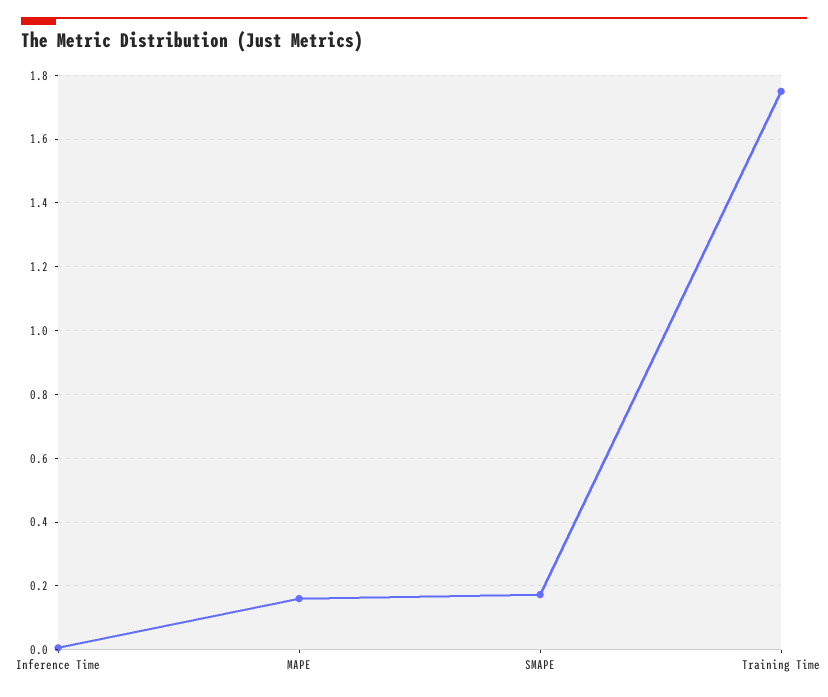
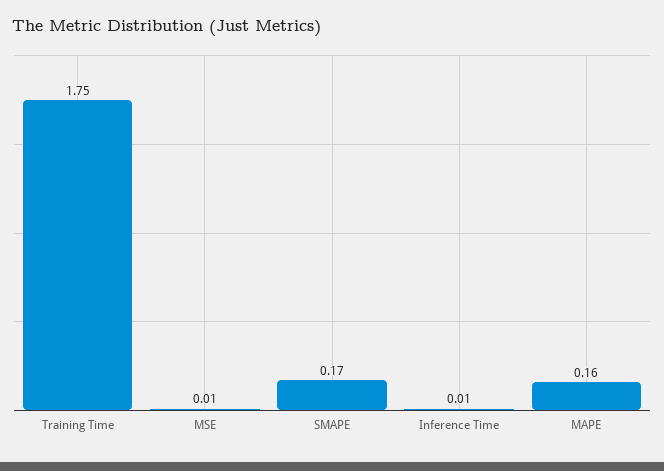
  {
    "Inference Time": 0.01,
    "MAPE": 0.16,
    "SMAPE": 0.17,
-   "Training Time": 1.75
+   "Training Time": 1.75,
+   "MSE": 0.01
  }

